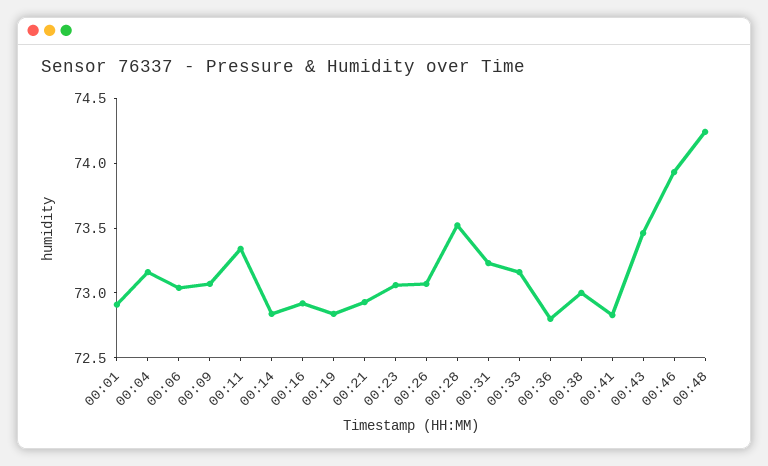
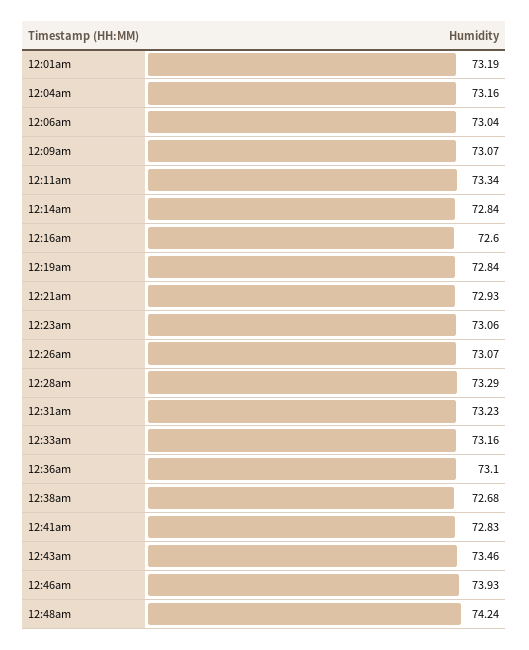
  {
-   "00:01": 72.9,
+   "00:01": 73.19,
    "00:04": 73.16,
    "00:06": 73.04,
    "00:09": 73.07,
    "00:11": 73.34,
    "00:14": 72.84,
-   "00:16": 72.9,
+   "00:16": 72.6,
    "00:19": 72.84,
    "00:21": 72.93,
    "00:23": 73.06,
    "00:26": 73.07,
-   "00:28": 73.5,
+   "00:28": 73.29,
    "00:31": 73.23,
    "00:33": 73.16,
-   "00:36": 72.8,
+   "00:36": 73.1,
-   "00:38": 73,
+   "00:38": 72.68,
    "00:41": 72.83,
    "00:43": 73.46,
    "00:46": 73.93,
    "00:48": 74.24
  }

